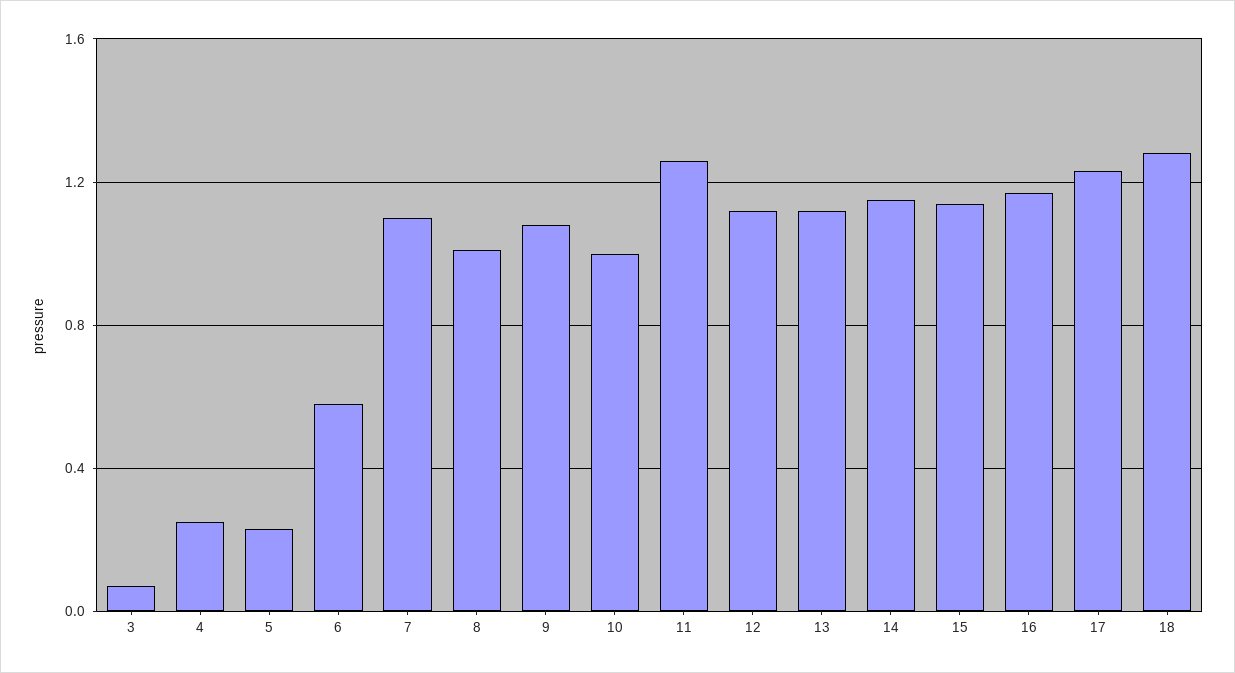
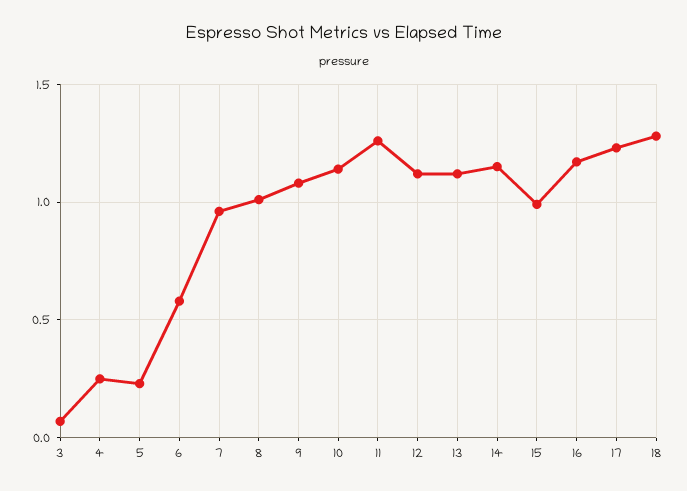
  {
    "3": 0.05,
    "4": 0.25,
    "5": 0.25,
    "6": 0.6,
-   "7": 1.1,
+   "7": 0.95,
    "8": 1,
    "9": 1.1,
-   "10": 1,
+   "10": 1.15,
    "11": 1.25,
    "12": 1.1,
    "13": 1.1,
    "14": 1.15,
-   "15": 1.15,
+   "15": 1,
    "16": 1.15,
    "17": 1.25,
    "18": 1.3
  }

